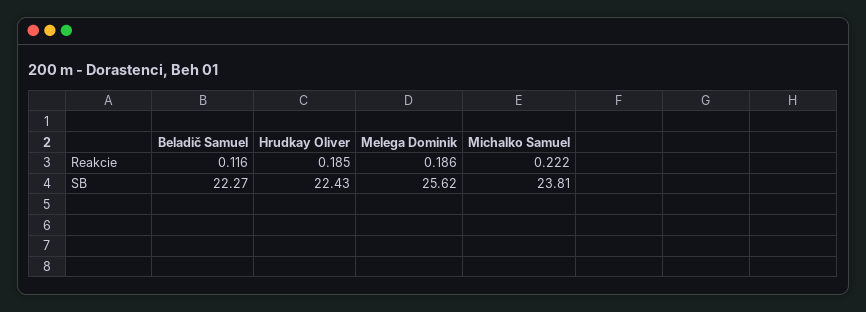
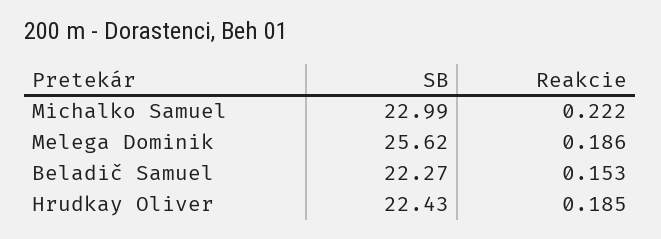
  {
    "Beladič Samuel": {
-     "Reakcie": 0.116,
+     "Reakcie": 0.153,
      "SB": 22.27
    },
    "Hrudkay Oliver": {
      "Reakcie": 0.185,
      "SB": 22.43
    },
    "Melega Dominik": {
      "Reakcie": 0.186,
      "SB": 25.62
    },
    "Michalko Samuel": {
      "Reakcie": 0.222,
-     "SB": 23.81
+     "SB": 22.99
    }
  }

